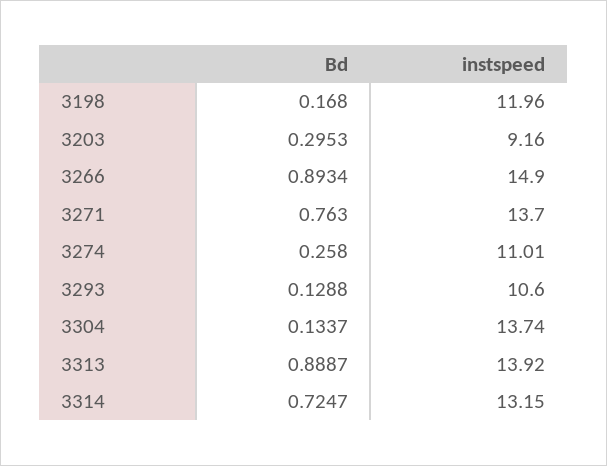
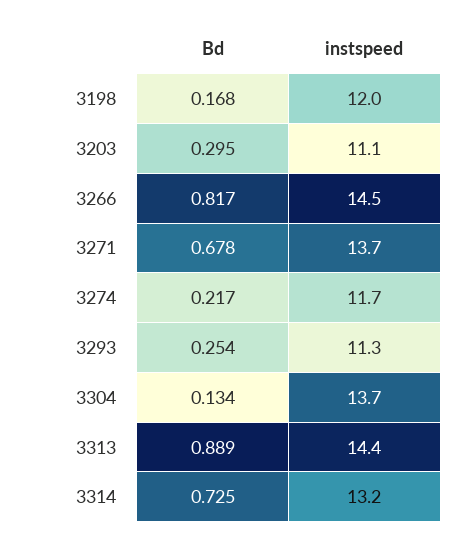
  {
    "Bd": {
      "3198": 0.168,
      "3203": 0.2953,
-     "3266": 0.8934,
+     "3266": 0.817,
-     "3271": 0.763,
+     "3271": 0.678,
-     "3274": 0.258,
+     "3274": 0.217,
-     "3293": 0.1288,
+     "3293": 0.254,
      "3304": 0.1337,
      "3313": 0.8887,
      "3314": 0.7247
    },
    "instspeed": {
      "3198": 11.96,
-     "3203": 9.16,
+     "3203": 11.1,
-     "3266": 14.9,
+     "3266": 14.5,
      "3271": 13.7,
-     "3274": 11.01,
+     "3274": 11.7,
-     "3293": 10.6,
+     "3293": 11.3,
      "3304": 13.74,
-     "3313": 13.92,
+     "3313": 14.4,
      "3314": 13.15
    }
  }

